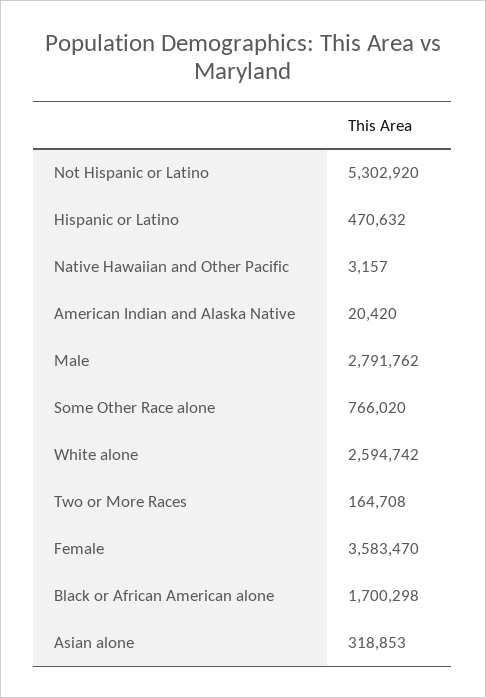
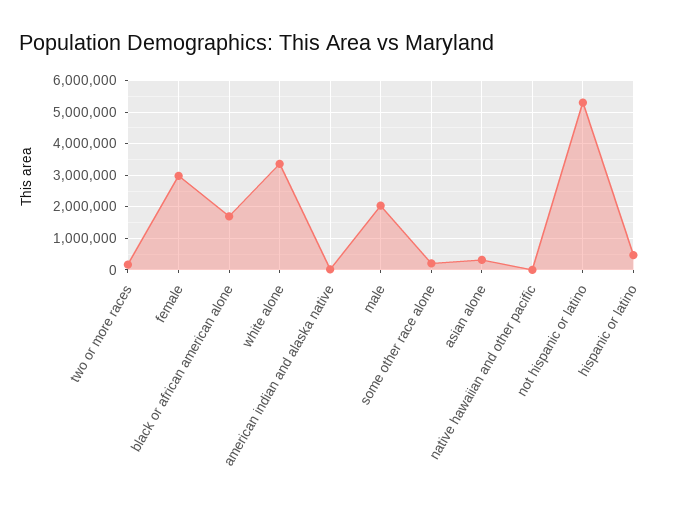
  {
    "Not Hispanic or Latino": 5302920,
    "Hispanic or Latino": 470632,
    "Native Hawaiian and Other Pacific": 3157,
    "American Indian and Alaska Native": 20420,
-   "Male": 2791762,
+   "Male": 2000000,
-   "Some Other Race alone": 766020,
+   "Some Other Race alone": 200000,
-   "White alone": 2594742,
+   "White alone": 3400000,
    "Two or More Races": 164708,
-   "Female": 3583470,
+   "Female": 3000000,
    "Black or African American alone": 1700298,
    "Asian alone": 318853
  }

